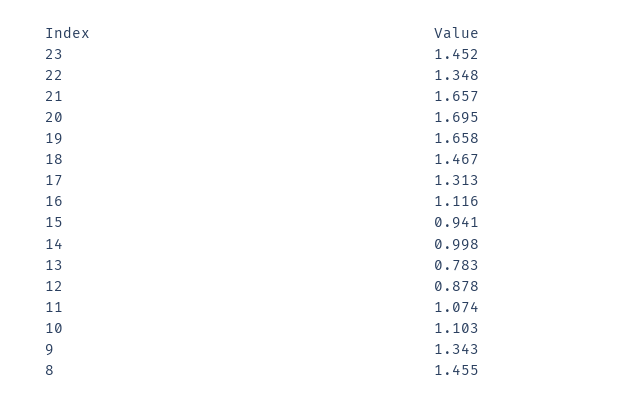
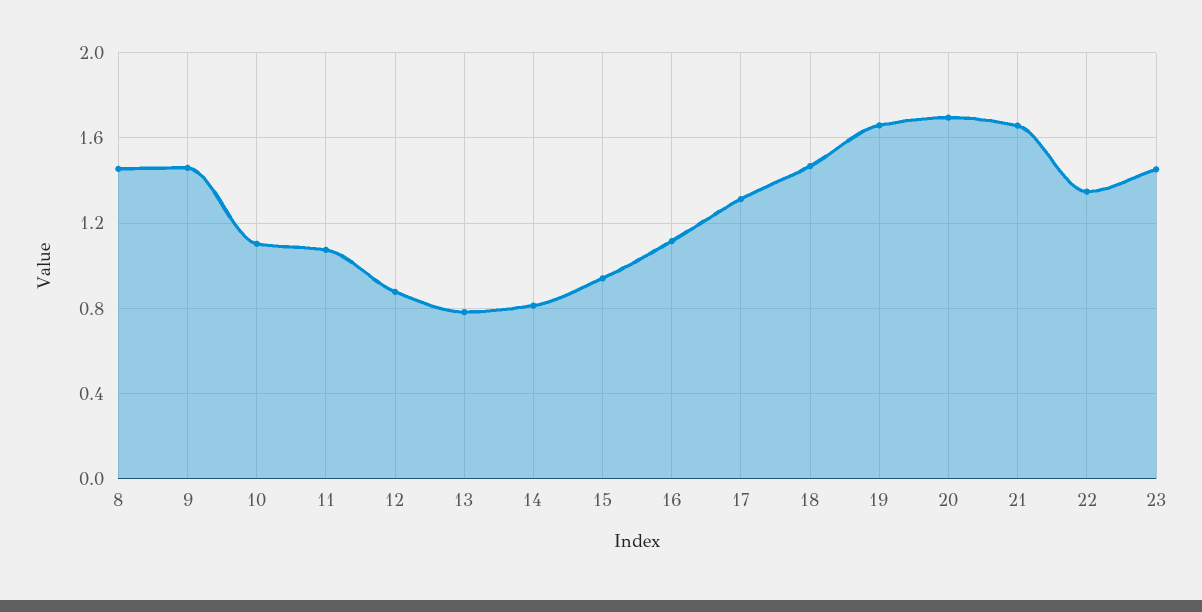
  {
    "23": 1.452,
    "22": 1.348,
    "21": 1.657,
    "20": 1.695,
    "19": 1.658,
    "18": 1.467,
    "17": 1.313,
    "16": 1.116,
    "15": 0.941,
-   "14": 0.998,
+   "14": 0.8,
    "13": 0.783,
    "12": 0.878,
    "11": 1.074,
    "10": 1.103,
-   "9": 1.343,
+   "9": 1.45,
    "8": 1.455
  }

